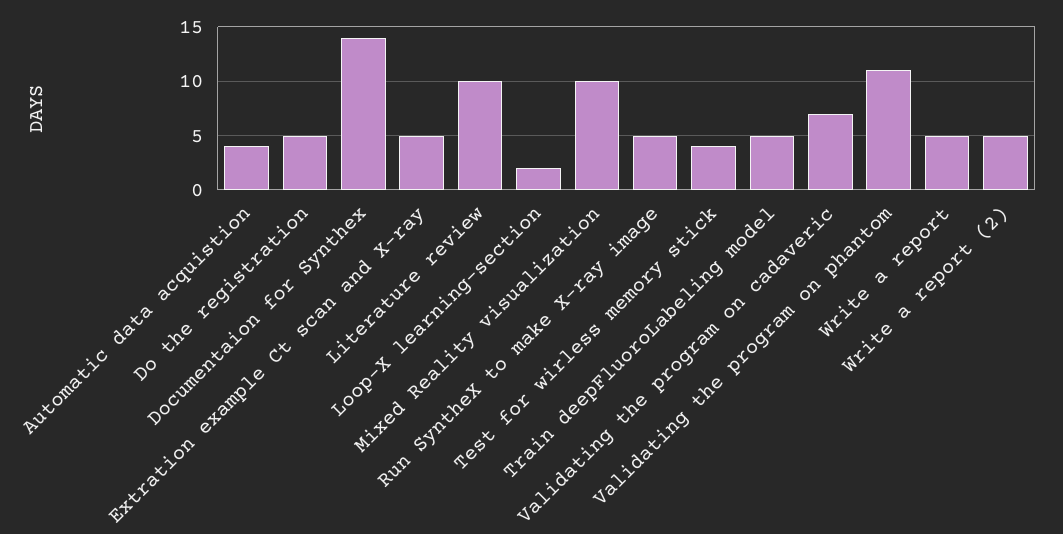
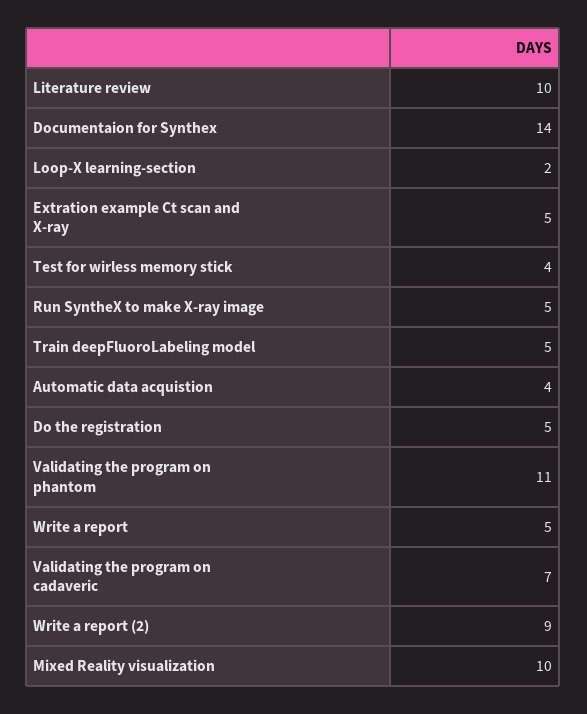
  {
    "Automatic data acquistion": 4,
    "Do the registration": 5,
    "Documentaion for Synthex": 14,
    "Extration example Ct scan and X-ray": 5,
    "Literature review": 10,
    "Loop-X learning-section": 2,
    "Mixed Reality visualization": 10,
    "Run SyntheX to make X-ray image": 5,
    "Test for wirless memory stick": 4,
    "Train deepFluoroLabeling model": 5,
    "Validating the program on cadaveric": 7,
    "Validating the program on phantom": 11,
    "Write a report": 5,
-   "Write a report (2)": 5
+   "Write a report (2)": 9
  }

